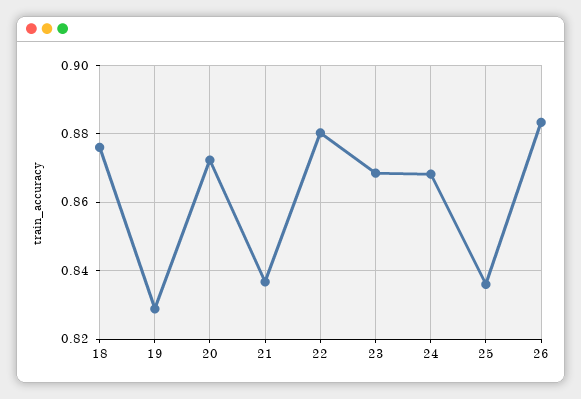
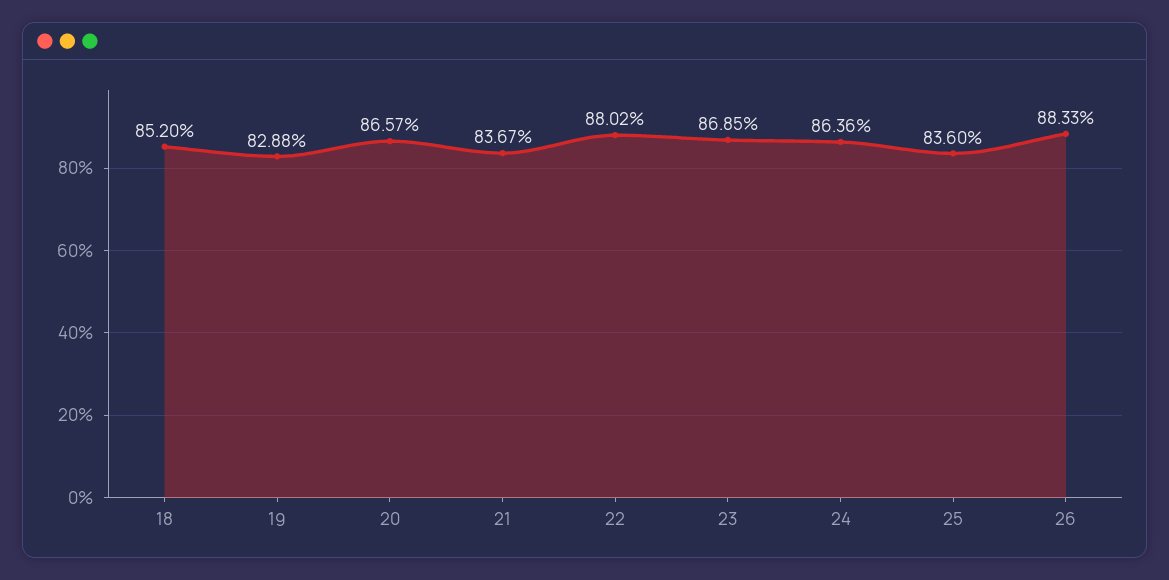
  {
-   "18": 0.876,
+   "18": 0.852,
    "19": 0.8288,
-   "20": 0.872,
+   "20": 0.8657,
    "21": 0.8367,
    "22": 0.8802,
    "23": 0.8685,
-   "24": 0.868,
+   "24": 0.8636,
    "25": 0.836,
    "26": 0.8833
  }

